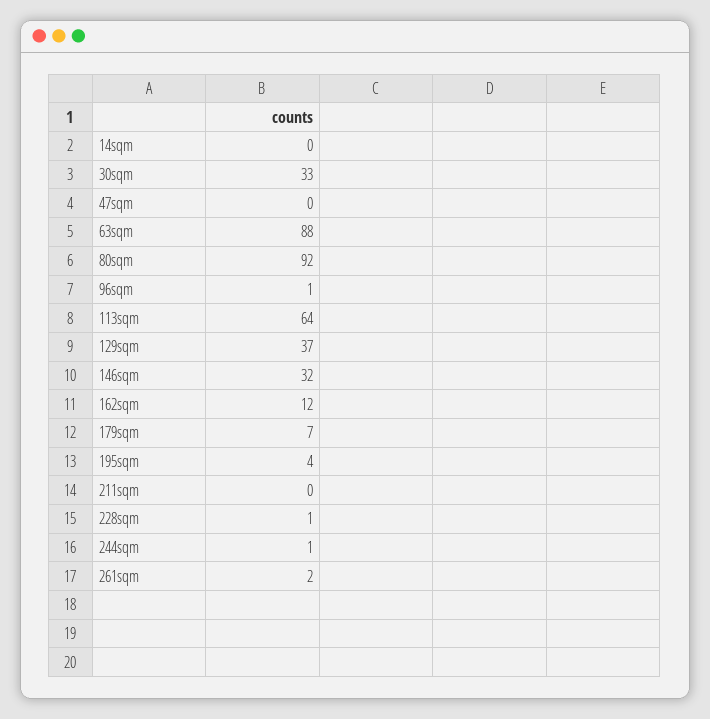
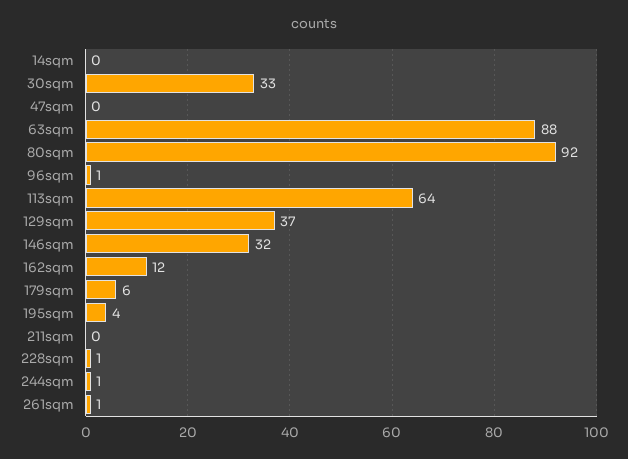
  {
    "14sqm": 0,
    "30sqm": 33,
    "47sqm": 0,
    "63sqm": 88,
    "80sqm": 92,
    "96sqm": 1,
    "113sqm": 64,
    "129sqm": 37,
    "146sqm": 32,
    "162sqm": 12,
-   "179sqm": 7,
+   "179sqm": 6,
    "195sqm": 4,
    "211sqm": 0,
    "228sqm": 1,
    "244sqm": 1,
-   "261sqm": 2
+   "261sqm": 1
  }

